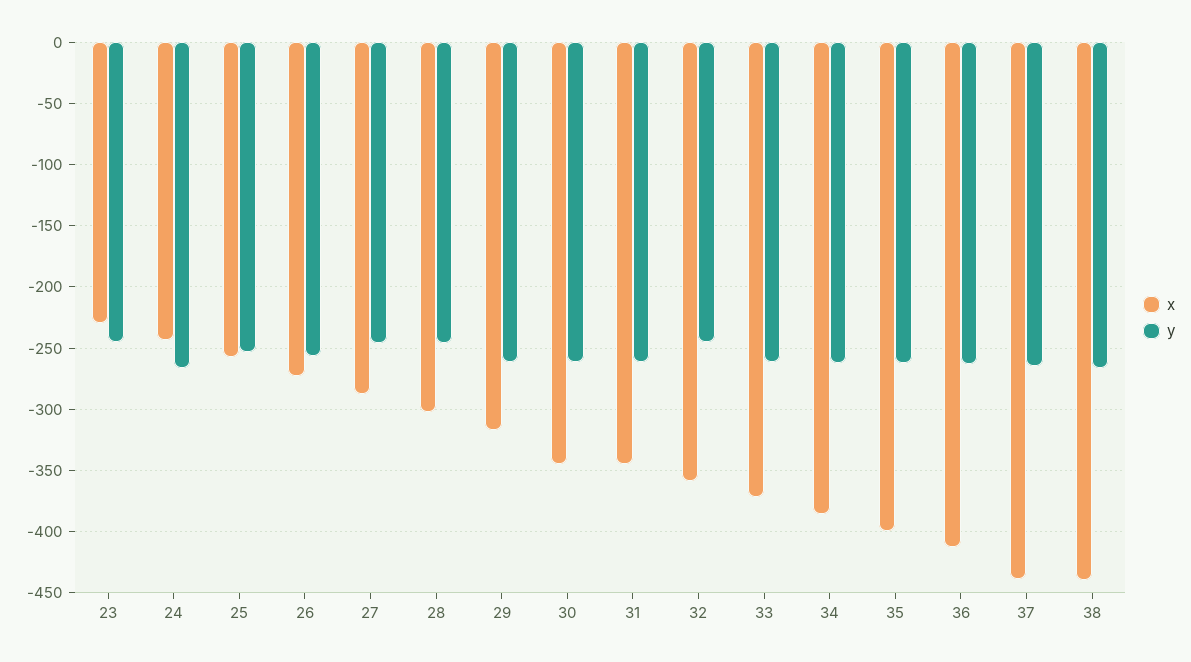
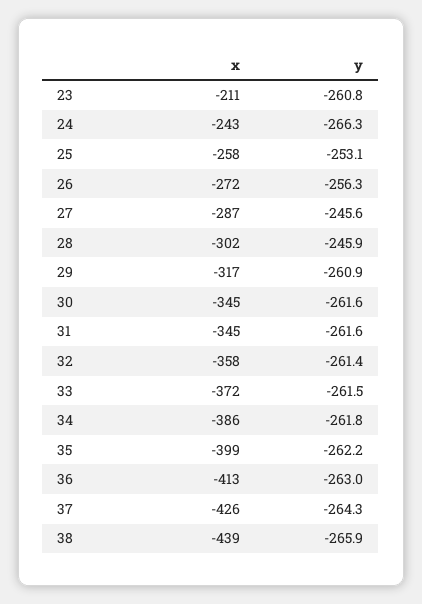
  {
    "x": {
-     "23": -230,
+     "23": -211,
      "24": -243,
      "25": -258,
      "26": -272,
      "27": -287,
      "28": -302,
      "29": -317,
      "30": -345,
      "31": -345,
      "32": -358,
      "33": -372,
      "34": -386,
      "35": -399,
      "36": -413,
-     "37": -440,
+     "37": -426,
      "38": -439
    },
    "y": {
-     "23": -245,
+     "23": -260.8,
      "24": -266.3,
      "25": -253.1,
      "26": -256.3,
      "27": -245.6,
      "28": -245.9,
      "29": -260.9,
      "30": -261.6,
      "31": -261.6,
-     "32": -245,
+     "32": -261.4,
      "33": -261.5,
      "34": -261.8,
      "35": -262.2,
      "36": -263,
      "37": -264.3,
      "38": -265.9
    }
  }

